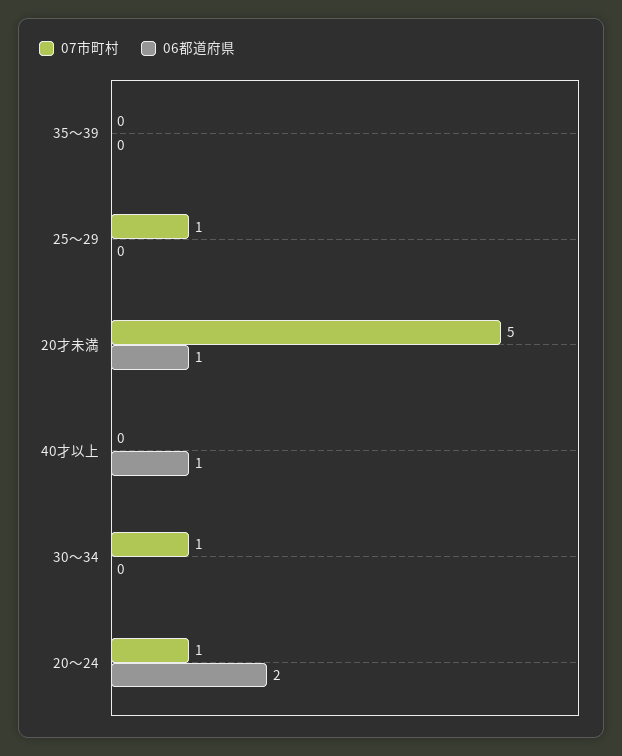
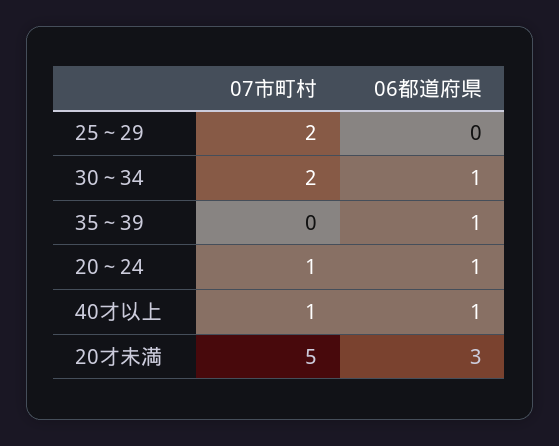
  {
    "07市町村": {
      "35～39": 0,
-     "25～29": 1,
+     "25～29": 2,
      "20才未満": 5,
-     "40才以上": 0,
+     "40才以上": 1,
-     "30～34": 1,
+     "30～34": 2,
      "20～24": 1
    },
    "06都道府県": {
-     "35～39": 0,
+     "35～39": 1,
      "25～29": 0,
-     "20才未満": 1,
+     "20才未満": 3,
      "40才以上": 1,
-     "30～34": 0,
+     "30～34": 1,
-     "20～24": 2
+     "20～24": 1
    }
  }

